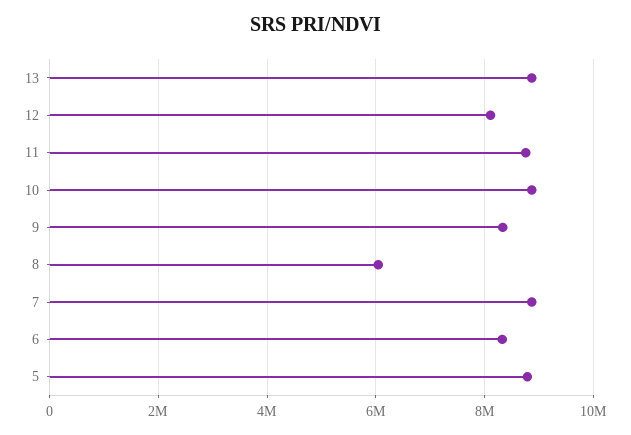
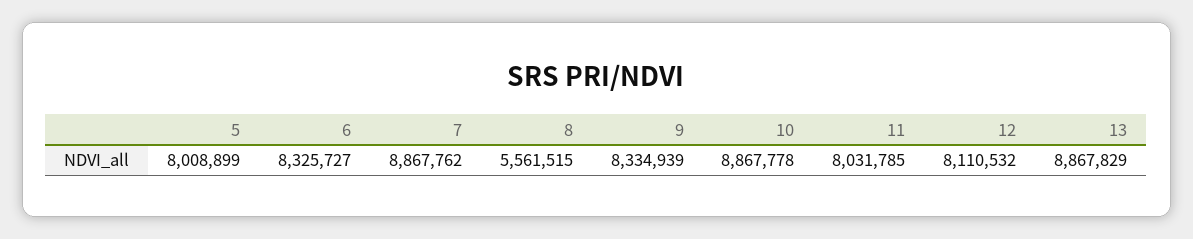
  {
    "13": 8867829,
    "12": 8110532,
-   "11": 8800000,
+   "11": 8031785,
    "10": 8867778,
    "9": 8334939,
-   "8": 6000000,
+   "8": 5561515,
    "7": 8867762,
    "6": 8325727,
-   "5": 8800000
+   "5": 8008899
  }

